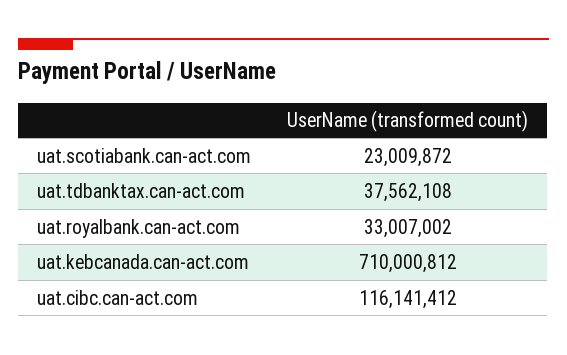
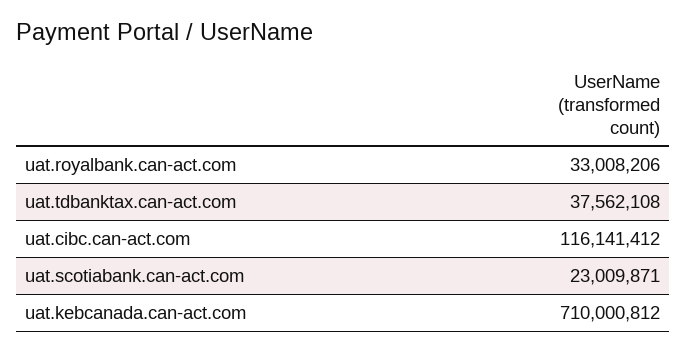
  {
-   "uat.scotiabank.can-act.com": 23009872,
+   "uat.scotiabank.can-act.com": 23009871,
    "uat.tdbanktax.can-act.com": 37562108,
-   "uat.royalbank.can-act.com": 33007002,
+   "uat.royalbank.can-act.com": 33008206,
    "uat.kebcanada.can-act.com": 710000812,
    "uat.cibc.can-act.com": 116141412
  }

